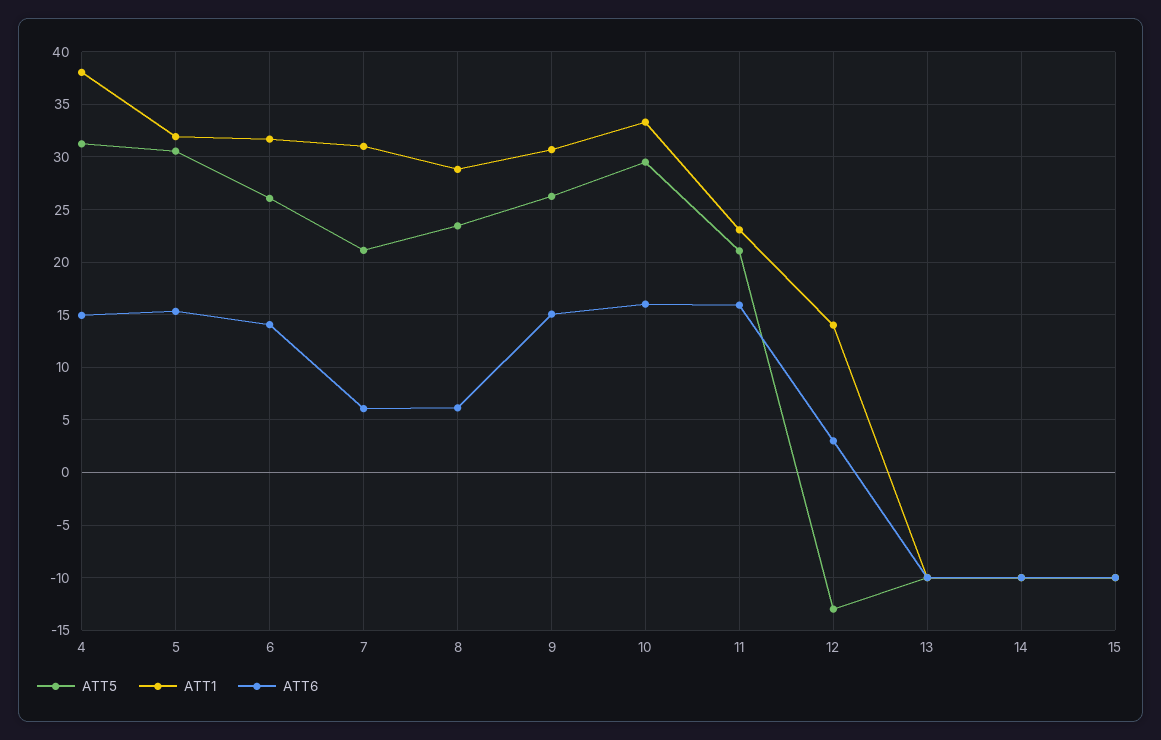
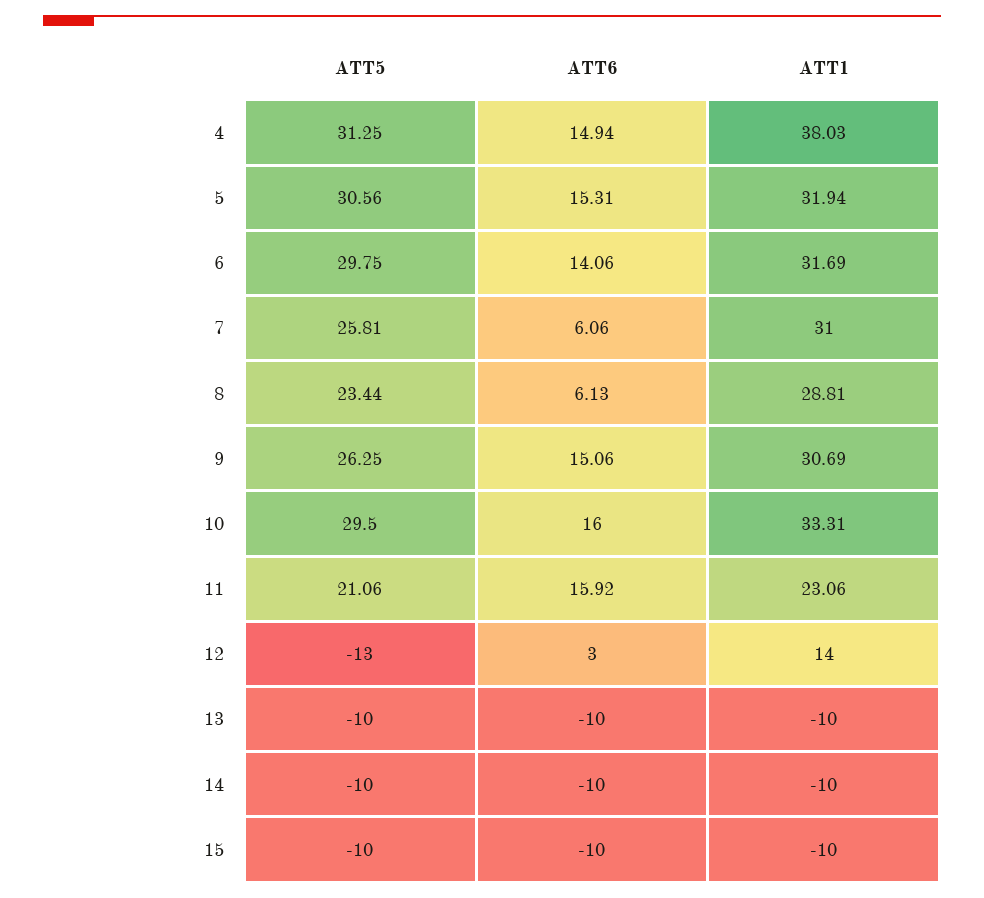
  {
    "ATT5": {
      "4": 31.25,
      "5": 30.56,
-     "6": 26,
+     "6": 29.75,
-     "7": 21,
+     "7": 25.81,
      "8": 23.44,
      "9": 26.25,
      "10": 29.5,
      "11": 21.06,
      "12": -13,
      "13": -10,
      "14": -10,
      "15": -10
    },
    "ATT1": {
      "4": 38.03,
      "5": 31.94,
      "6": 31.69,
      "7": 31,
      "8": 28.81,
      "9": 30.69,
      "10": 33.31,
      "11": 23.06,
      "12": 14,
      "13": -10,
      "14": -10,
      "15": -10
    },
    "ATT6": {
      "4": 14.94,
      "5": 15.31,
      "6": 14.06,
      "7": 6.06,
      "8": 6.13,
      "9": 15.06,
      "10": 16,
      "11": 15.92,
      "12": 3,
      "13": -10,
      "14": -10,
      "15": -10
    }
  }

